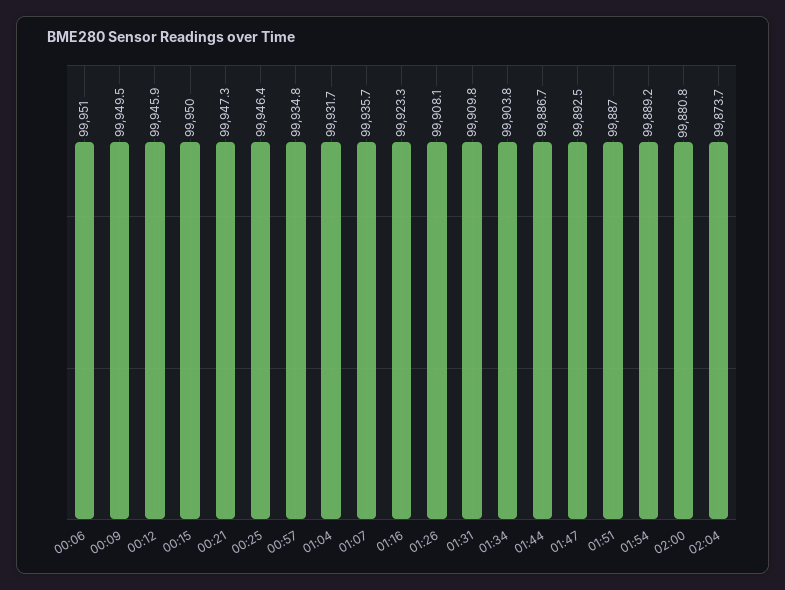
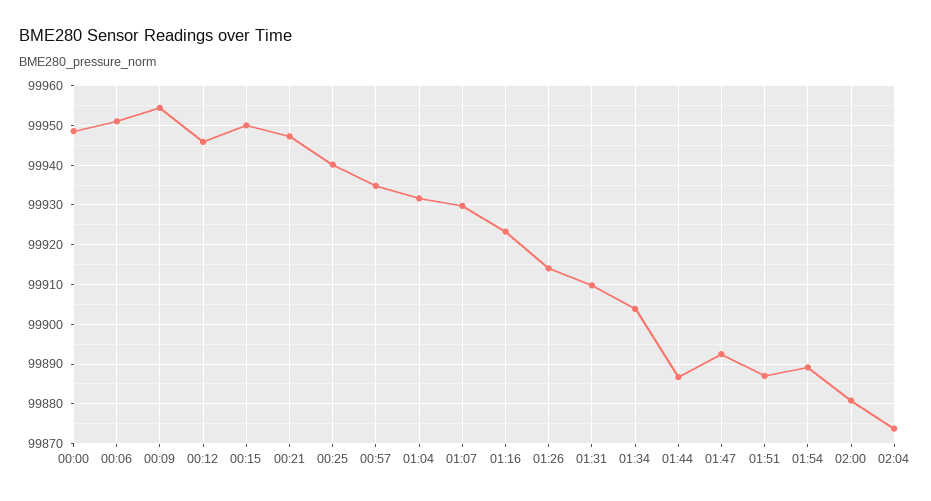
  {
    "00:06": 99951,
-   "00:09": 99949.5,
+   "00:09": 99954,
    "00:12": 99945.9,
    "00:15": 99950,
    "00:21": 99947.3,
-   "00:25": 99946.4,
+   "00:25": 99940,
    "00:57": 99934.8,
    "01:04": 99931.7,
-   "01:07": 99935.7,
+   "01:07": 99930,
    "01:16": 99923.3,
-   "01:26": 99908.1,
+   "01:26": 99914,
    "01:31": 99909.8,
    "01:34": 99903.8,
    "01:44": 99886.7,
    "01:47": 99892.5,
    "01:51": 99887,
    "01:54": 99889.2,
    "02:00": 99880.8,
-   "02:04": 99873.7
+   "02:04": 99873.7,
+   "00:00": 99948
  }

